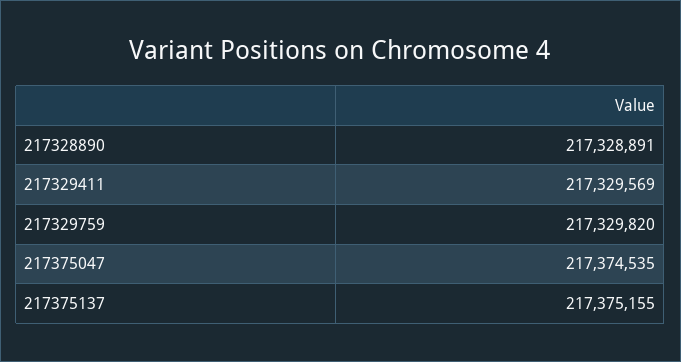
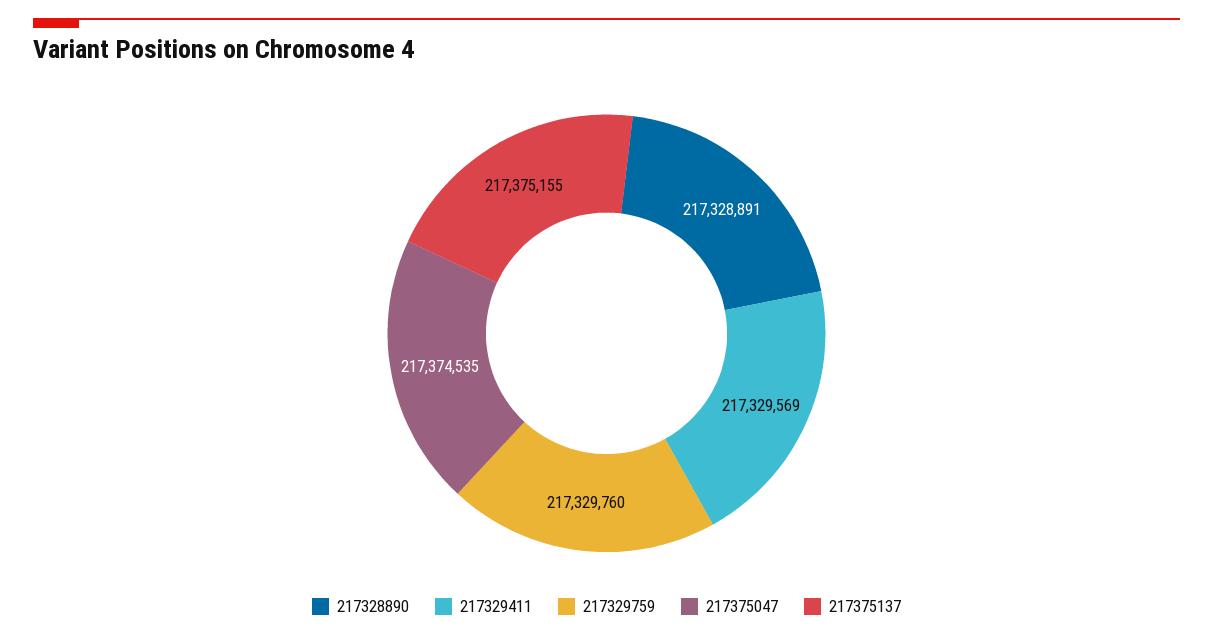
  {
    "217328890": 217328891,
    "217329411": 217329569,
-   "217329759": 217329820,
+   "217329759": 217329760,
    "217375047": 217374535,
    "217375137": 217375155
  }

